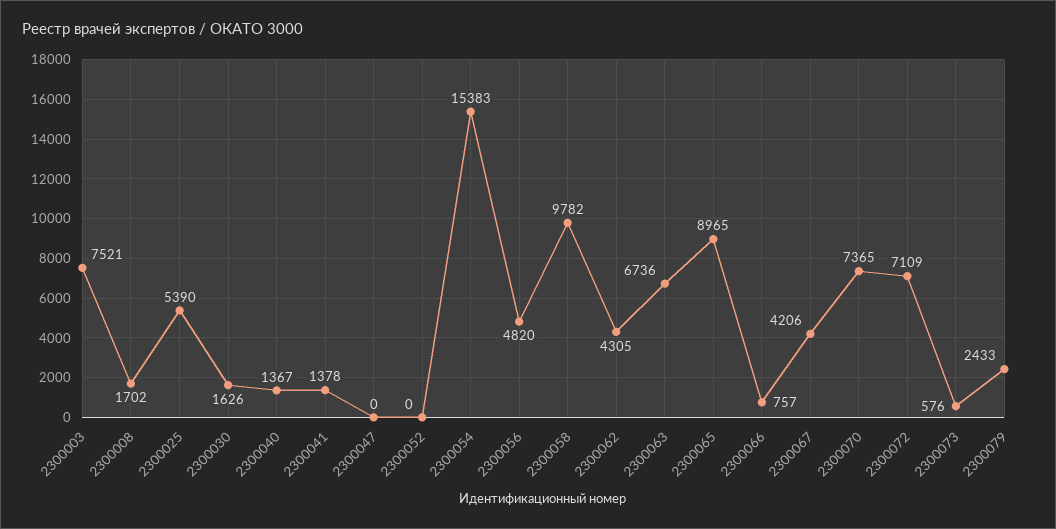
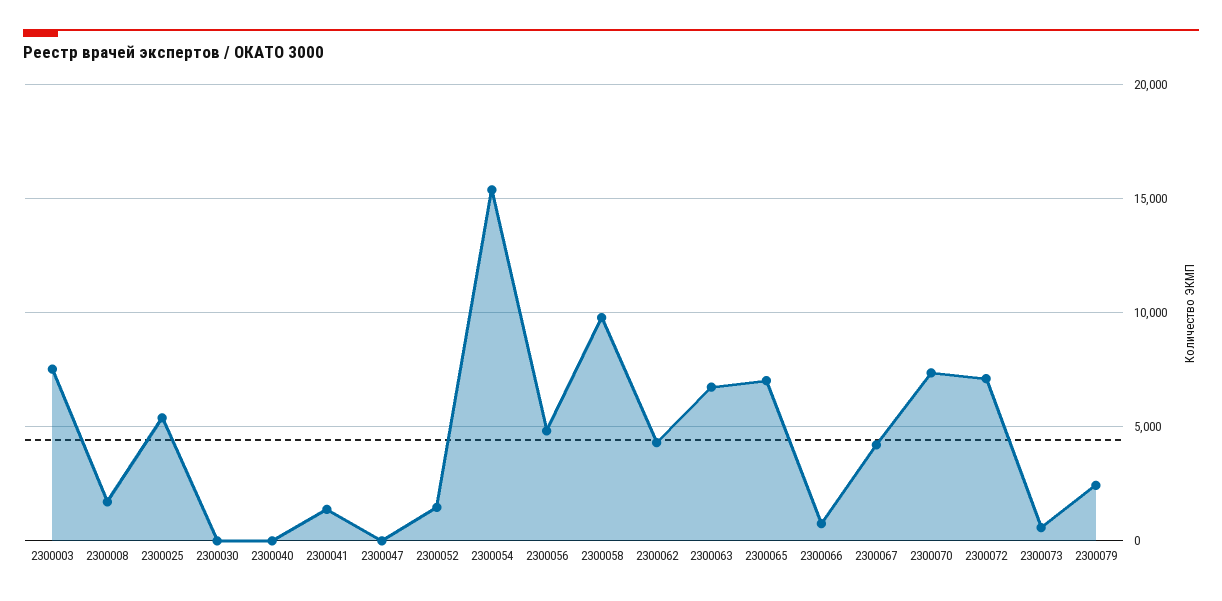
  {
    "2300003": 7521,
    "2300008": 1702,
    "2300025": 5390,
-   "2300030": 1626,
+   "2300030": 0,
-   "2300040": 1367,
+   "2300040": 0,
    "2300041": 1378,
    "2300047": 0,
-   "2300052": 0,
+   "2300052": 1500,
    "2300054": 15383,
    "2300056": 4820,
    "2300058": 9782,
    "2300062": 4305,
    "2300063": 6736,
-   "2300065": 8965,
+   "2300065": 7000,
    "2300066": 757,
    "2300067": 4206,
    "2300070": 7365,
    "2300072": 7109,
    "2300073": 576,
    "2300079": 2433
  }

